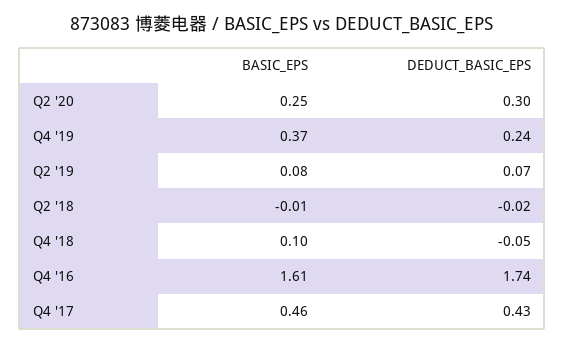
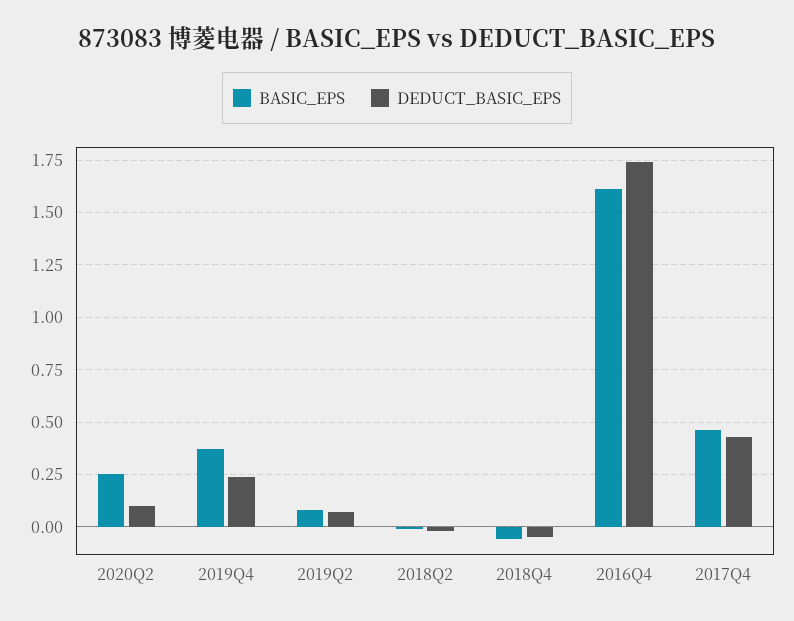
  {
    "BASIC_EPS": {
      "Q2 '20": 0.25,
      "Q4 '19": 0.37,
      "Q2 '19": 0.08,
      "Q2 '18": -0.01,
-     "Q4 '18": 0.1,
+     "Q4 '18": -0.05,
      "Q4 '16": 1.61,
      "Q4 '17": 0.46
    },
    "DEDUCT_BASIC_EPS": {
-     "Q2 '20": 0.3,
+     "Q2 '20": 0.1,
      "Q4 '19": 0.24,
      "Q2 '19": 0.07,
      "Q2 '18": -0.02,
      "Q4 '18": -0.05,
      "Q4 '16": 1.74,
      "Q4 '17": 0.43
    }
  }

